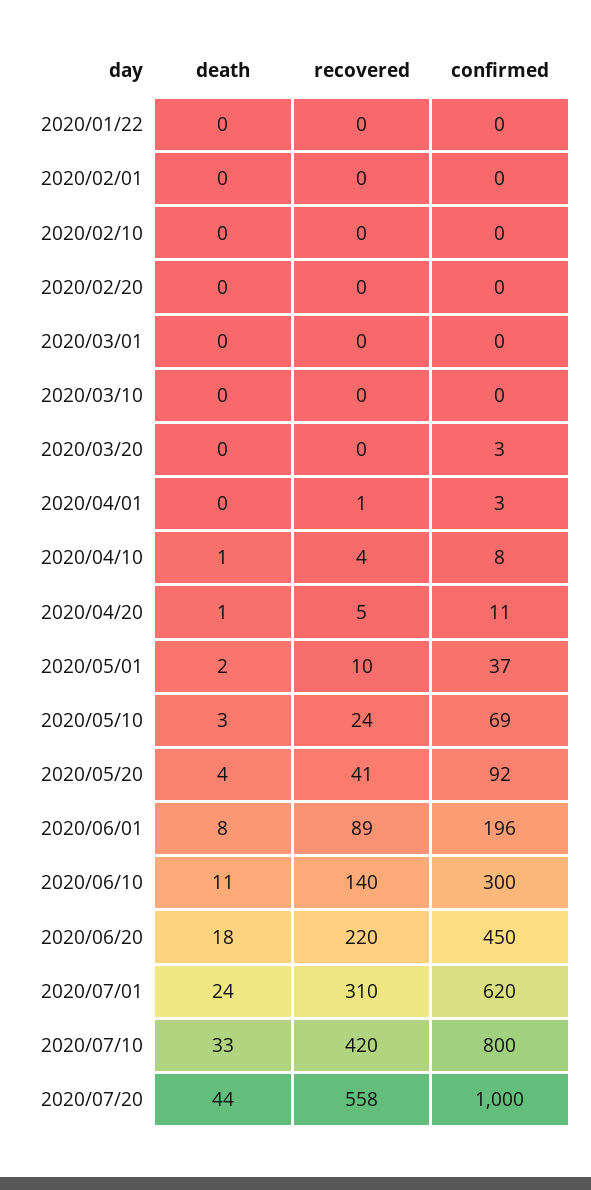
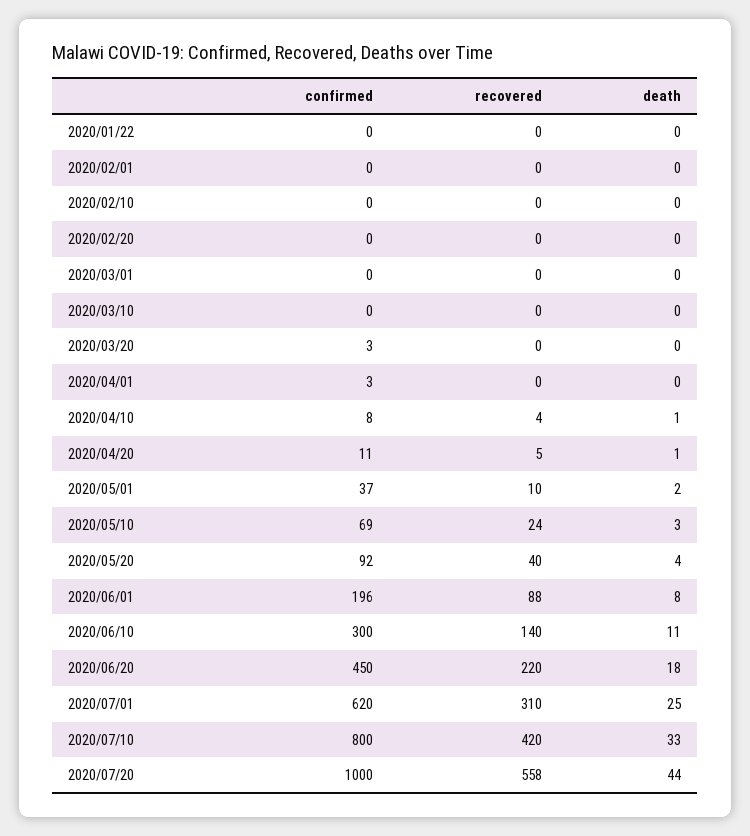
  {
    "death": {
      "2020/01/22": 0,
      "2020/02/01": 0,
      "2020/02/10": 0,
      "2020/02/20": 0,
      "2020/03/01": 0,
      "2020/03/10": 0,
      "2020/03/20": 0,
      "2020/04/01": 0,
      "2020/04/10": 1,
      "2020/04/20": 1,
      "2020/05/01": 2,
      "2020/05/10": 3,
      "2020/05/20": 4,
      "2020/06/01": 8,
      "2020/06/10": 11,
      "2020/06/20": 18,
-     "2020/07/01": 24,
+     "2020/07/01": 25,
      "2020/07/10": 33,
      "2020/07/20": 44
    },
    "recovered": {
      "2020/01/22": 0,
      "2020/02/01": 0,
      "2020/02/10": 0,
      "2020/02/20": 0,
      "2020/03/01": 0,
      "2020/03/10": 0,
      "2020/03/20": 0,
-     "2020/04/01": 1,
+     "2020/04/01": 0,
      "2020/04/10": 4,
      "2020/04/20": 5,
      "2020/05/01": 10,
      "2020/05/10": 24,
-     "2020/05/20": 41,
+     "2020/05/20": 40,
-     "2020/06/01": 89,
+     "2020/06/01": 88,
      "2020/06/10": 140,
      "2020/06/20": 220,
      "2020/07/01": 310,
      "2020/07/10": 420,
      "2020/07/20": 558
    },
    "confirmed": {
      "2020/01/22": 0,
      "2020/02/01": 0,
      "2020/02/10": 0,
      "2020/02/20": 0,
      "2020/03/01": 0,
      "2020/03/10": 0,
      "2020/03/20": 3,
      "2020/04/01": 3,
      "2020/04/10": 8,
      "2020/04/20": 11,
      "2020/05/01": 37,
      "2020/05/10": 69,
      "2020/05/20": 92,
      "2020/06/01": 196,
      "2020/06/10": 300,
      "2020/06/20": 450,
      "2020/07/01": 620,
      "2020/07/10": 800,
      "2020/07/20": 1000
    }
  }

